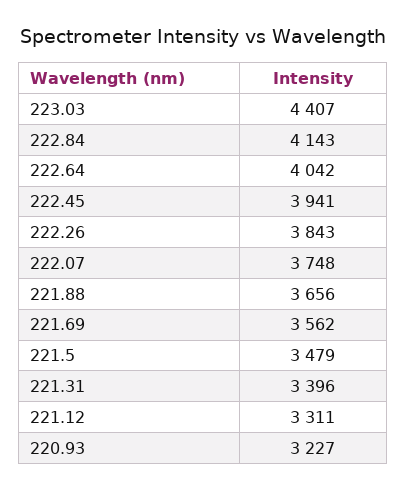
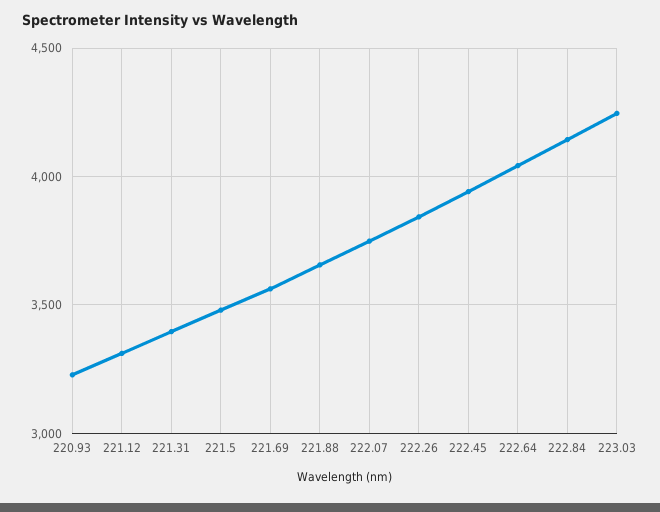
  {
-   "223.03": 4407,
+   "223.03": 4250,
    "222.84": 4143,
    "222.64": 4042,
    "222.45": 3941,
    "222.26": 3843,
    "222.07": 3748,
    "221.88": 3656,
    "221.69": 3562,
    "221.5": 3479,
    "221.31": 3396,
    "221.12": 3311,
    "220.93": 3227
  }

